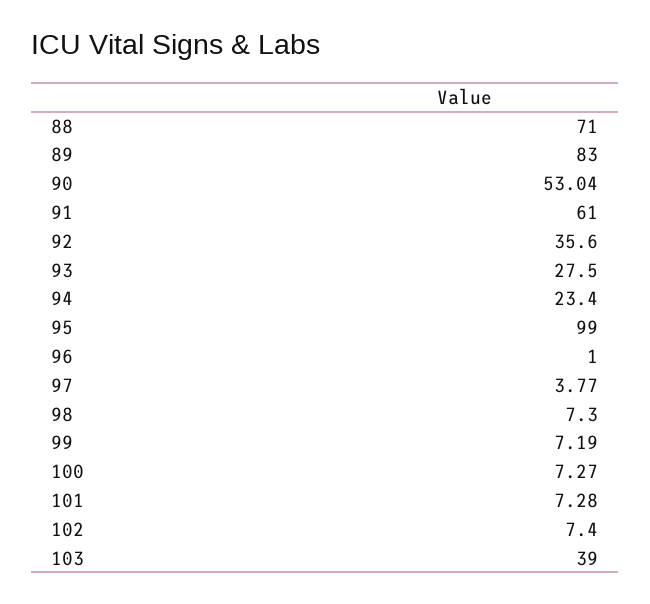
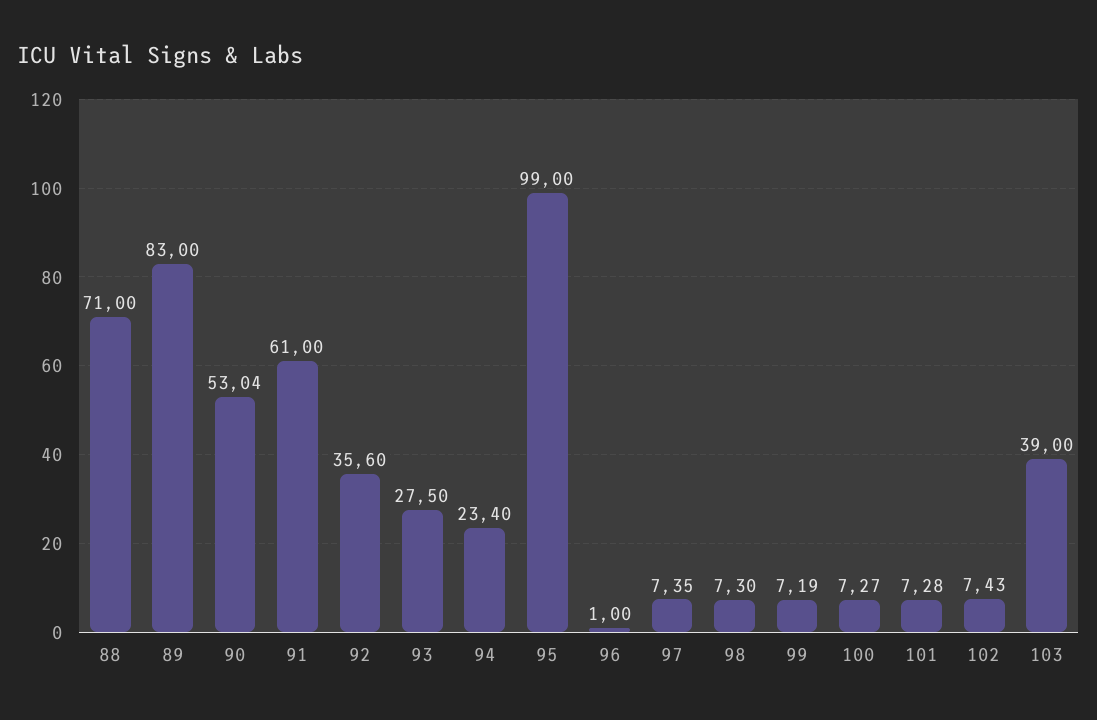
  {
    "88": 71,
    "89": 83,
    "90": 53.04,
    "91": 61,
    "92": 35.6,
    "93": 27.5,
    "94": 23.4,
    "95": 99,
    "96": 1,
-   "97": 3.77,
+   "97": 7.35,
    "98": 7.3,
    "99": 7.19,
    "100": 7.27,
    "101": 7.28,
-   "102": 7.4,
+   "102": 7.43,
    "103": 39
  }

